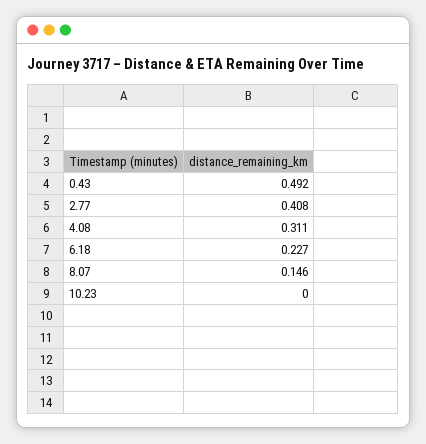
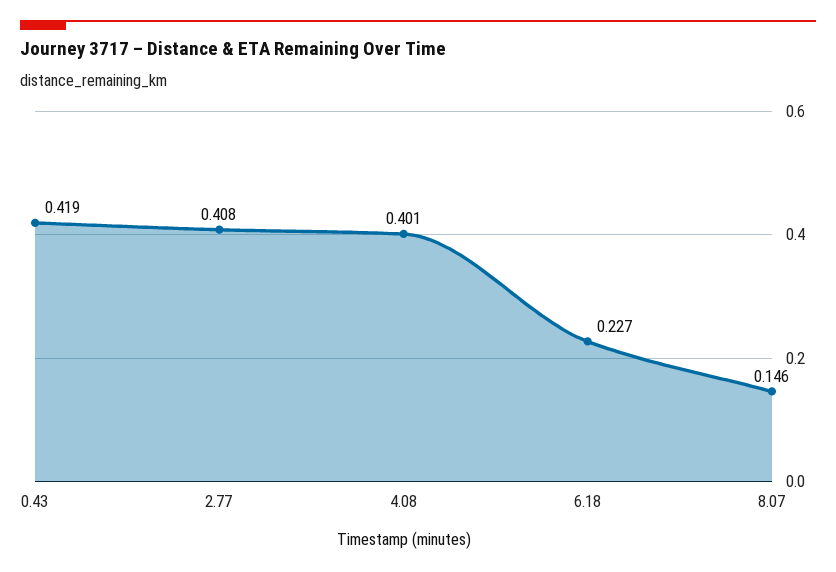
  {
-   "0.43": 0.492,
+   "0.43": 0.419,
    "2.77": 0.408,
-   "4.08": 0.311,
+   "4.08": 0.401,
    "6.18": 0.227,
-   "8.07": 0.146,
+   "8.07": 0.146
-   "10.23": 0
  }

